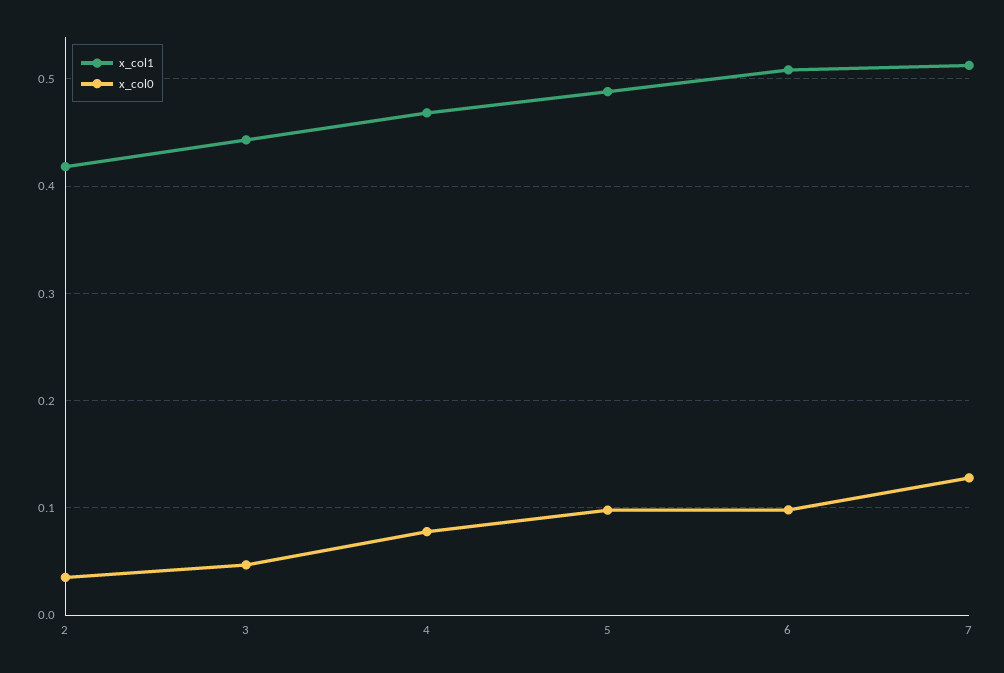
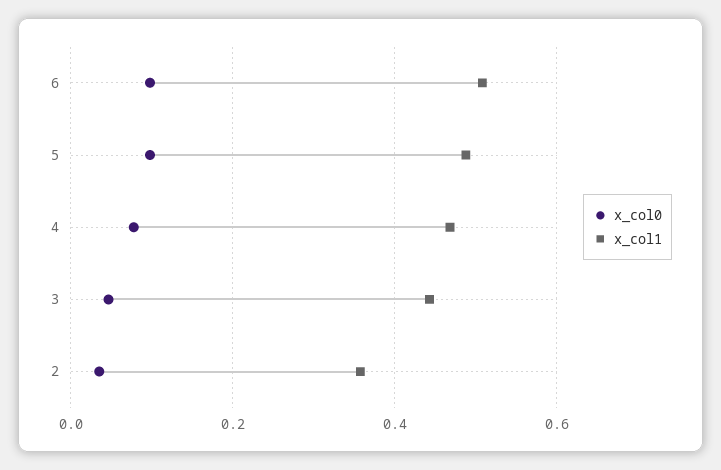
  {
    "x_col1": {
-     "2": 0.42,
+     "2": 0.36,
      "3": 0.44,
      "4": 0.47,
      "5": 0.49,
-     "6": 0.51,
+     "6": 0.51
-     "7": 0.51
    },
    "x_col0": {
      "2": 0.04,
      "3": 0.05,
      "4": 0.08,
      "5": 0.1,
-     "6": 0.1,
+     "6": 0.1
-     "7": 0.13
    }
  }

